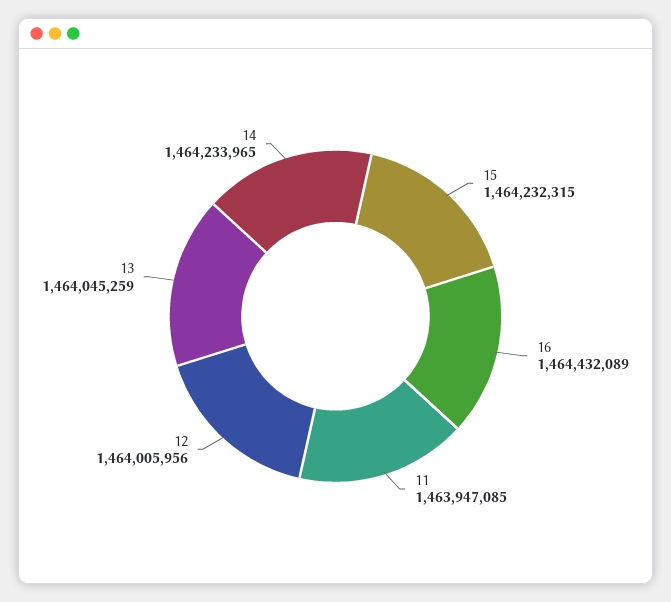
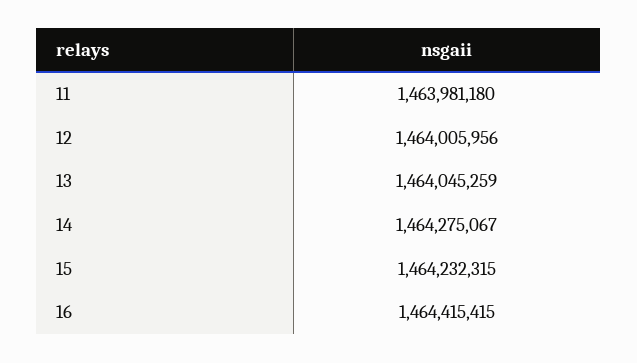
  {
    "15": 1464232315,
-   "16": 1464432089,
+   "16": 1464415415,
-   "11": 1463947085,
+   "11": 1463981180,
    "12": 1464005956,
    "13": 1464045259,
-   "14": 1464233965
+   "14": 1464275067
  }

